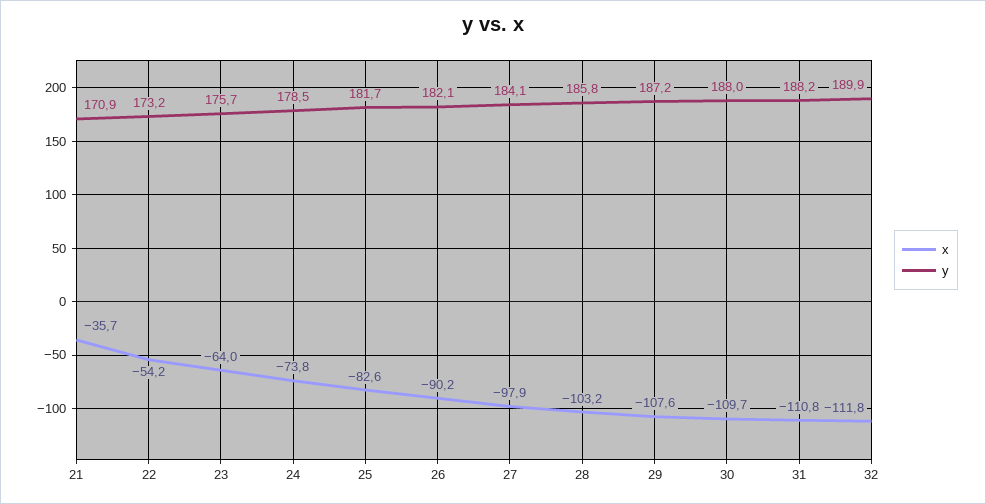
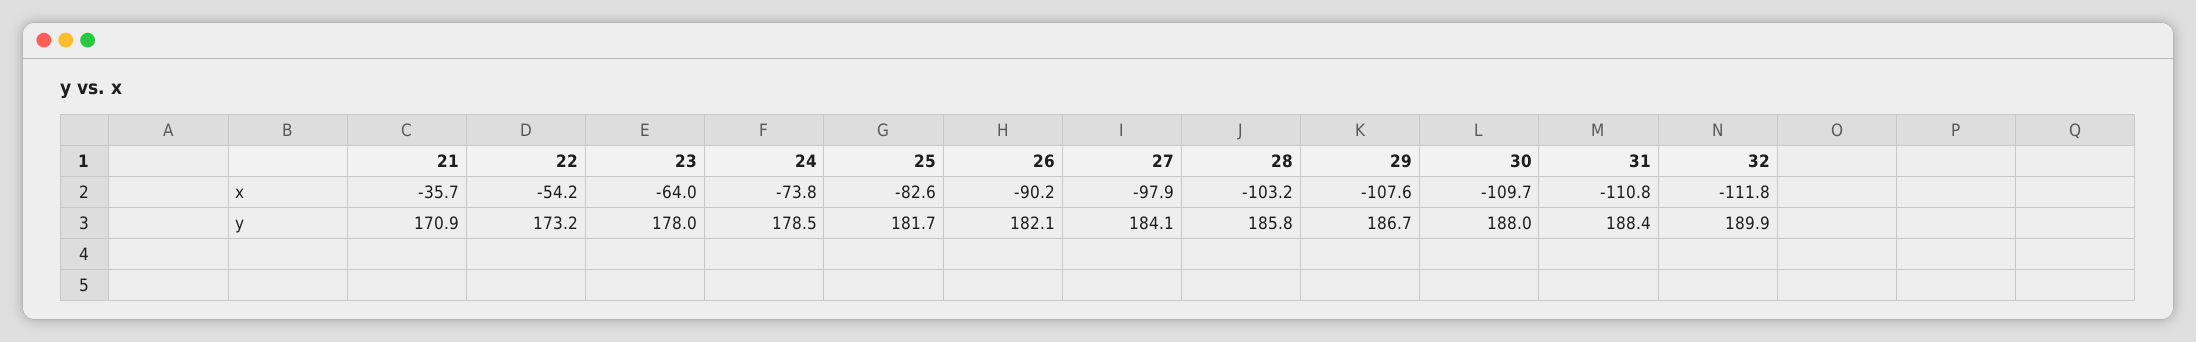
  {
    "x": {
      "21": -35.7,
      "22": -54.2,
      "23": -64,
      "24": -73.8,
      "25": -82.6,
      "26": -90.2,
      "27": -97.9,
      "28": -103.2,
      "29": -107.6,
      "30": -109.7,
      "31": -110.8,
      "32": -111.8
    },
    "y": {
      "21": 170.9,
      "22": 173.2,
-     "23": 175.7,
+     "23": 178,
      "24": 178.5,
      "25": 181.7,
      "26": 182.1,
      "27": 184.1,
      "28": 185.8,
-     "29": 187.2,
+     "29": 186.7,
      "30": 188,
-     "31": 188.2,
+     "31": 188.4,
      "32": 189.9
    }
  }

